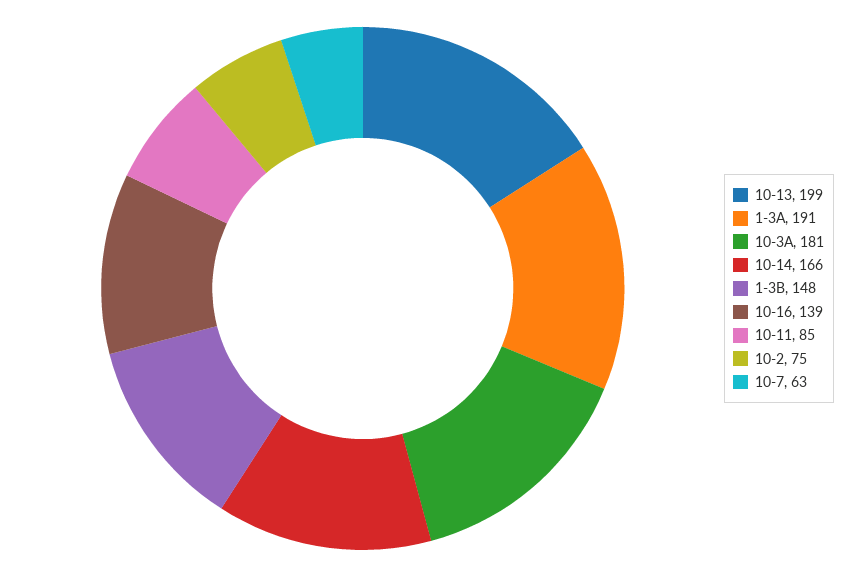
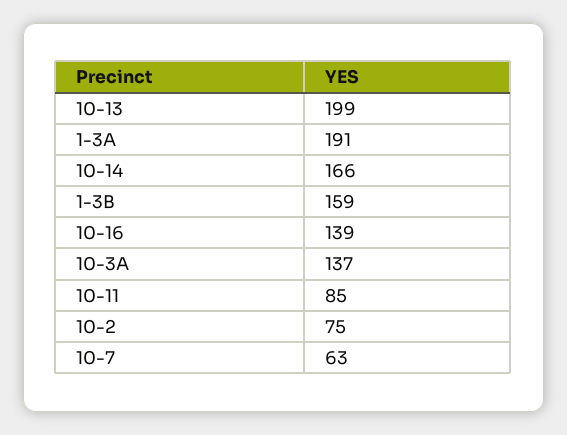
  {
    "10-13": 199,
    "1-3A": 191,
-   "10-3A": 181,
+   "10-3A": 137,
    "10-14": 166,
-   "1-3B": 148,
+   "1-3B": 159,
    "10-16": 139,
    "10-11": 85,
    "10-2": 75,
    "10-7": 63
  }

